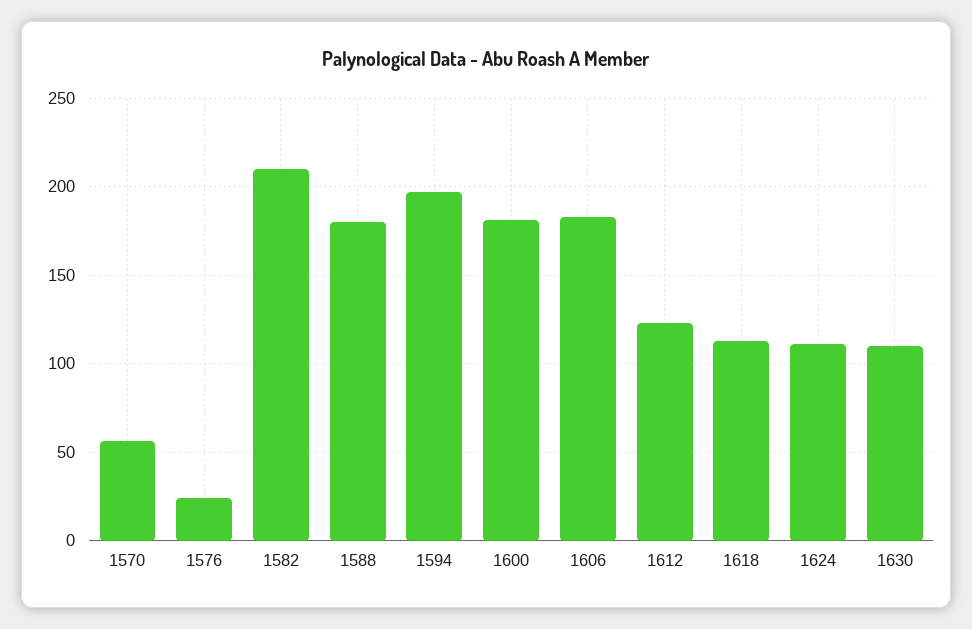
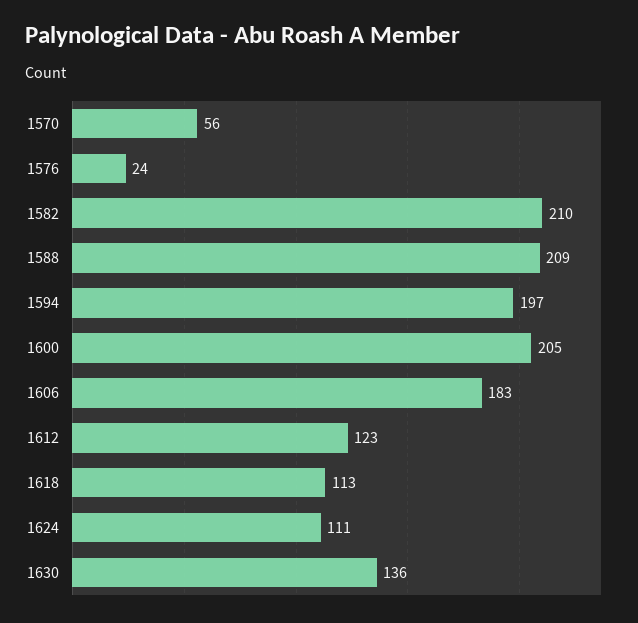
  {
    "1570": 56,
    "1576": 24,
    "1582": 210,
-   "1588": 180,
+   "1588": 209,
    "1594": 197,
-   "1600": 180,
+   "1600": 205,
    "1606": 183,
    "1612": 123,
    "1618": 113,
    "1624": 111,
-   "1630": 110
+   "1630": 136
  }

